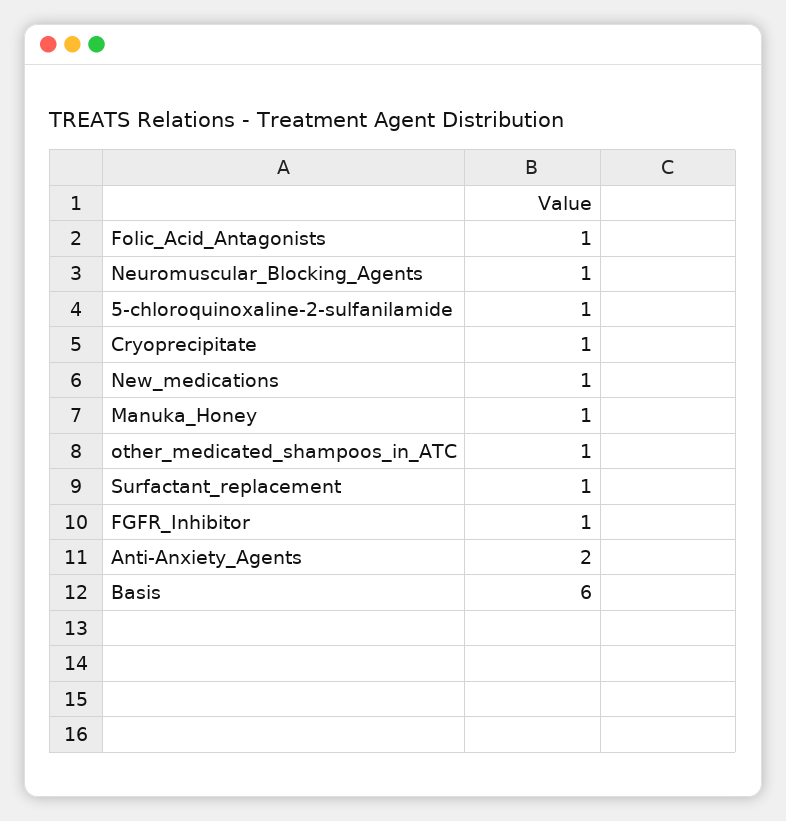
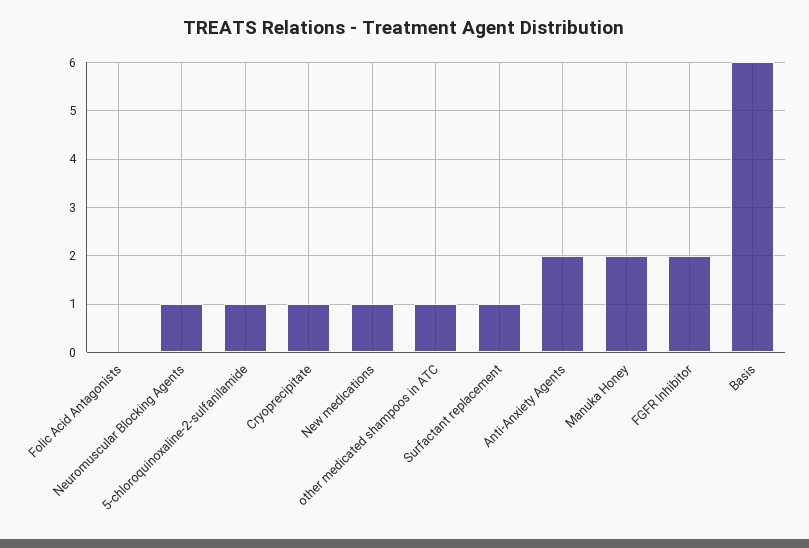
  {
-   "Folic_Acid_Antagonists": 1,
+   "Folic_Acid_Antagonists": 0,
    "Neuromuscular_Blocking_Agents": 1,
    "5-chloroquinoxaline-2-sulfanilamide": 1,
    "Cryoprecipitate": 1,
    "New_medications": 1,
-   "Manuka_Honey": 1,
+   "Manuka_Honey": 2,
    "other_medicated_shampoos_in_ATC": 1,
    "Surfactant_replacement": 1,
-   "FGFR_Inhibitor": 1,
+   "FGFR_Inhibitor": 2,
    "Anti-Anxiety_Agents": 2,
    "Basis": 6
  }

